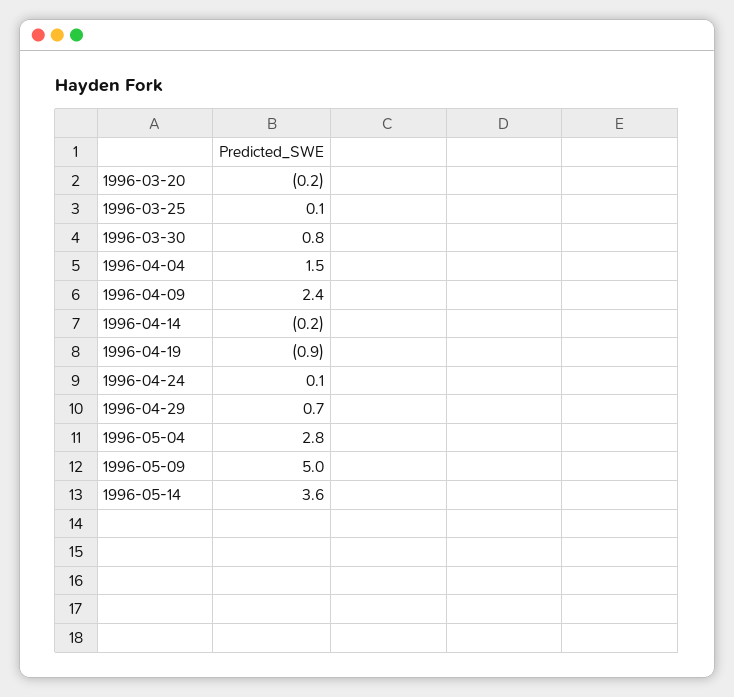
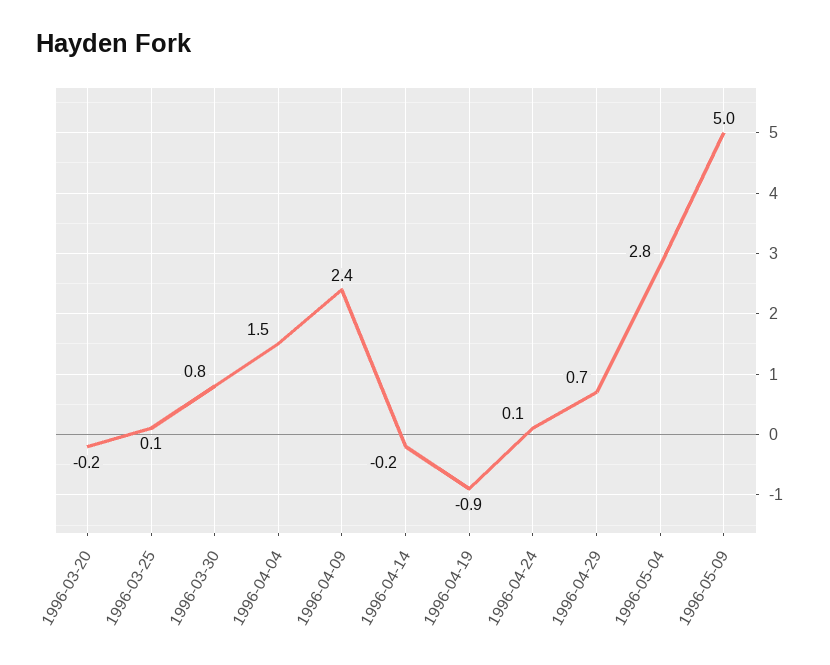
  {
    "1996-03-20": -0.2,
    "1996-03-25": 0.1,
    "1996-03-30": 0.8,
    "1996-04-04": 1.5,
    "1996-04-09": 2.4,
    "1996-04-14": -0.2,
    "1996-04-19": -0.9,
    "1996-04-24": 0.1,
    "1996-04-29": 0.7,
    "1996-05-04": 2.8,
-   "1996-05-09": 5,
+   "1996-05-09": 5
-   "1996-05-14": 3.6
  }

